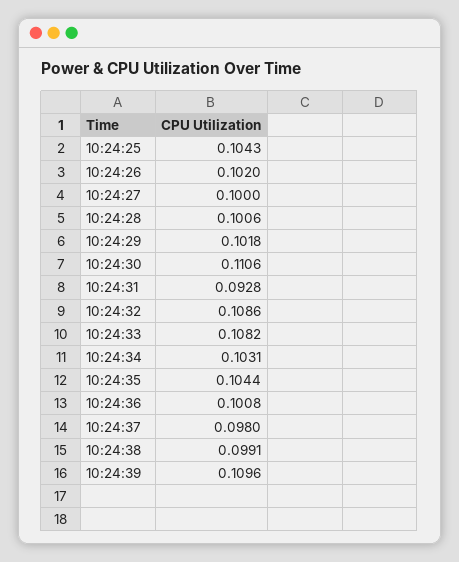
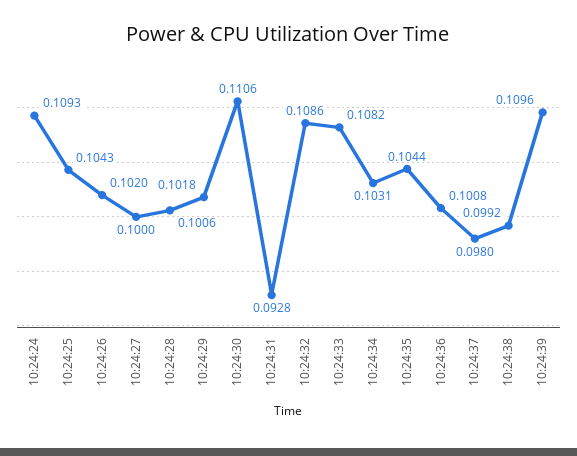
  {
    "10:24:25": 0.1043,
    "10:24:26": 0.102,
    "10:24:27": 0.1,
    "10:24:28": 0.1006,
    "10:24:29": 0.1018,
    "10:24:30": 0.1106,
    "10:24:31": 0.0928,
    "10:24:32": 0.1086,
    "10:24:33": 0.1082,
    "10:24:34": 0.1031,
    "10:24:35": 0.1044,
    "10:24:36": 0.1008,
    "10:24:37": 0.098,
-   "10:24:38": 0.0991,
+   "10:24:38": 0.0992,
-   "10:24:39": 0.1096
+   "10:24:39": 0.1096,
+   "10:24:24": 0.1093
  }

